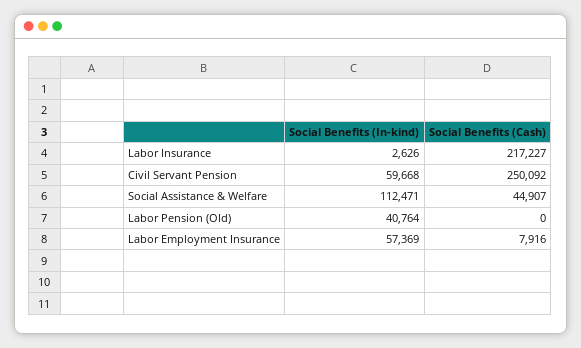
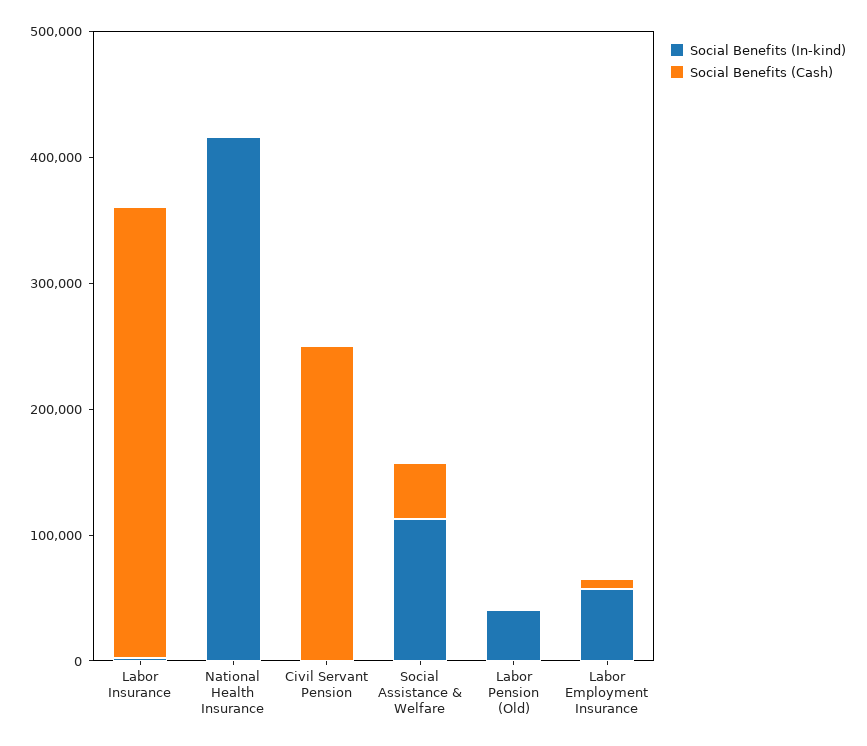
  {
    "Social Benefits (In-kind)": {
      "Labor Insurance": 2626,
-     "Civil Servant Pension": 59668,
+     "Civil Servant Pension": 0,
      "Social Assistance & Welfare": 112471,
      "Labor Pension (Old)": 40764,
-     "Labor Employment Insurance": 57369
+     "Labor Employment Insurance": 57369,
+     "National Health Insurance": 420000
    },
    "Social Benefits (Cash)": {
-     "Labor Insurance": 217227,
+     "Labor Insurance": 360000,
      "Civil Servant Pension": 250092,
      "Social Assistance & Welfare": 44907,
      "Labor Pension (Old)": 0,
-     "Labor Employment Insurance": 7916
+     "Labor Employment Insurance": 7916,
+     "National Health Insurance": 0
    }
  }

